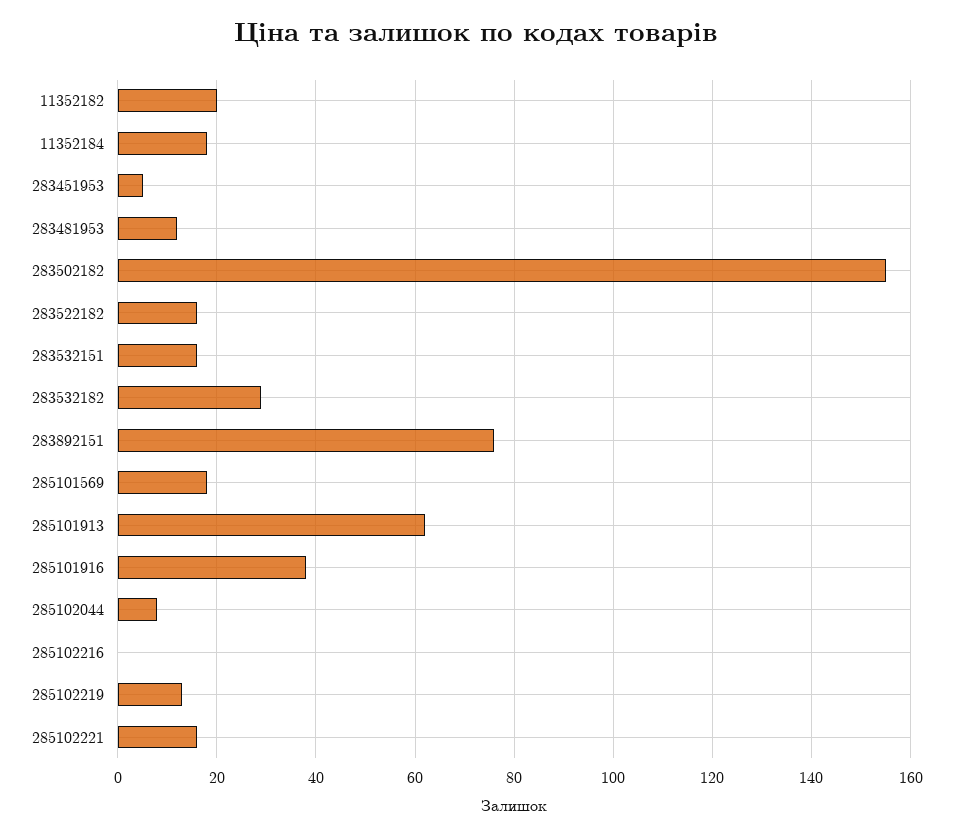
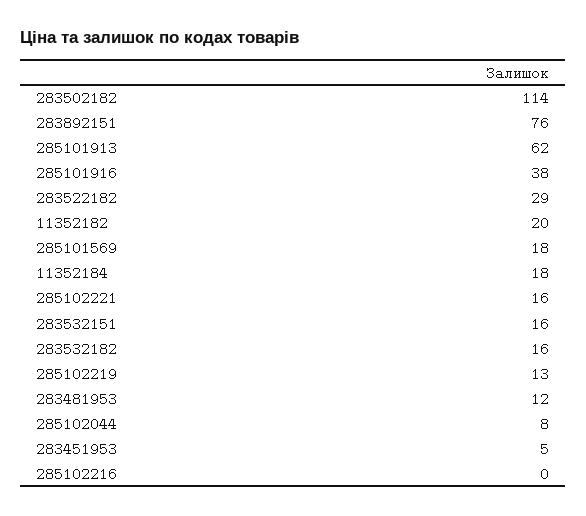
  {
    "11352182": 20,
    "11352184": 18,
    "283451953": 5,
    "283481953": 12,
-   "283502182": 155,
+   "283502182": 114,
-   "283522182": 15,
+   "283522182": 29,
    "283532151": 16,
-   "283532182": 30,
+   "283532182": 16,
    "283892151": 76,
    "285101569": 18,
    "285101913": 62,
    "285101916": 38,
    "285102044": 8,
    "285102216": 0,
    "285102219": 13,
    "285102221": 16
  }

